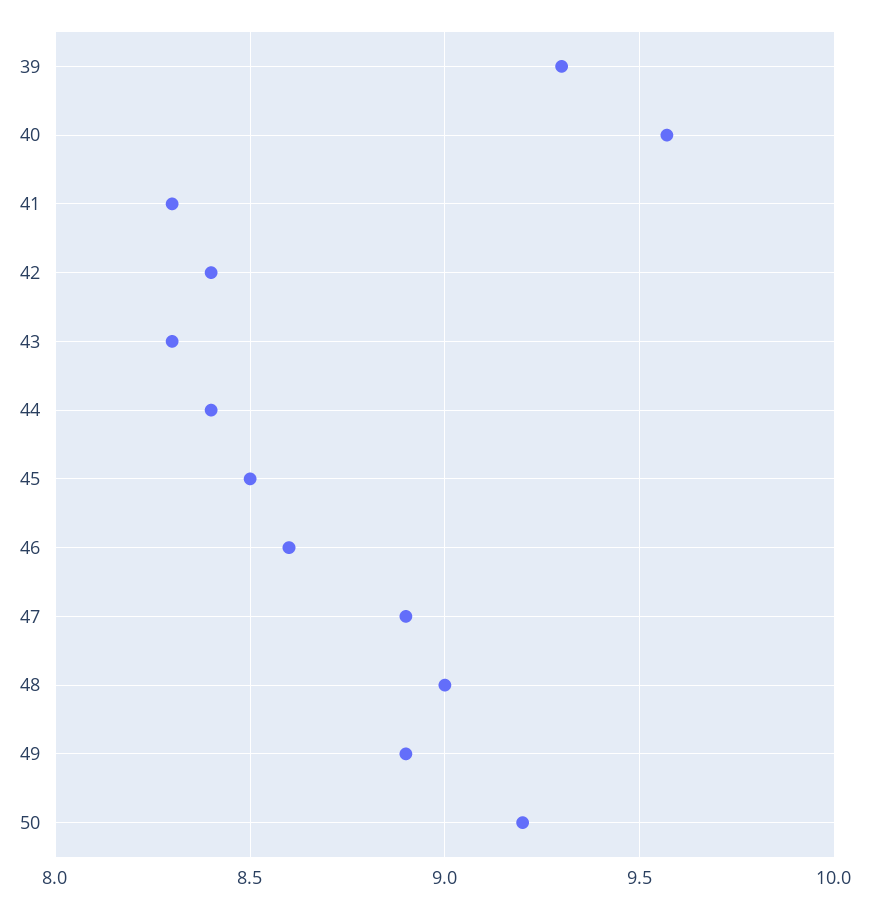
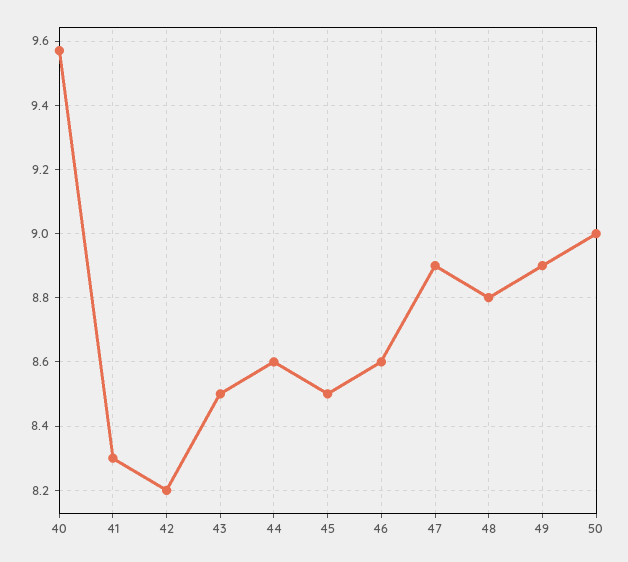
  {
-   "39": 9.3,
    "40": 9.55,
    "41": 8.3,
-   "42": 8.4,
+   "42": 8.2,
-   "43": 8.3,
+   "43": 8.5,
-   "44": 8.4,
+   "44": 8.6,
    "45": 8.5,
    "46": 8.6,
    "47": 8.9,
-   "48": 9,
+   "48": 8.8,
    "49": 8.9,
-   "50": 9.2
+   "50": 9
  }

